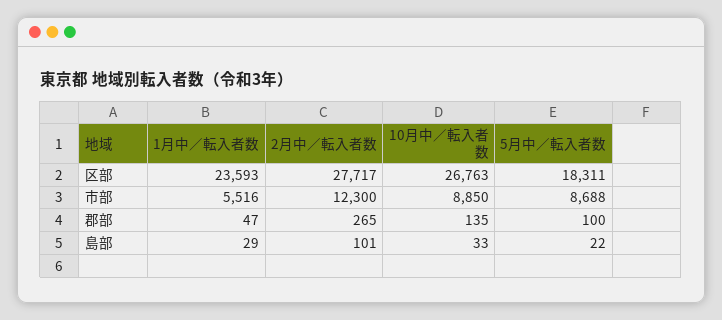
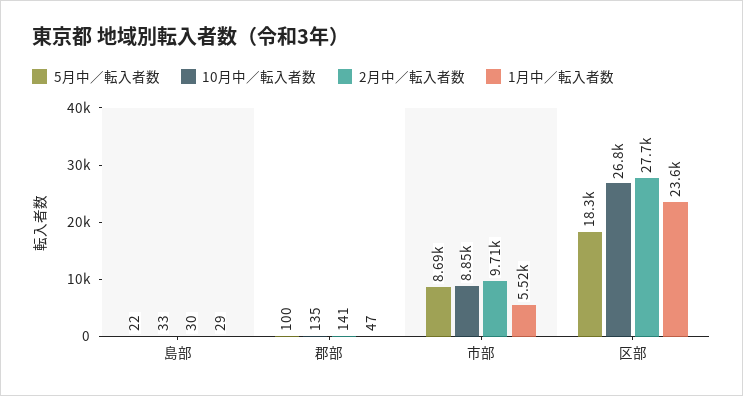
  {
    "1月中／転入者数": {
      "区部": 23593,
      "市部": 5516,
      "郡部": 47,
      "島部": 29
    },
    "2月中／転入者数": {
      "区部": 27717,
-     "市部": 12300,
+     "市部": 9710,
-     "郡部": 265,
+     "郡部": 141,
-     "島部": 101
+     "島部": 30
    },
    "10月中／転入者数": {
      "区部": 26763,
      "市部": 8850,
      "郡部": 135,
      "島部": 33
    },
    "5月中／転入者数": {
      "区部": 18311,
      "市部": 8688,
      "郡部": 100,
      "島部": 22
    }
  }

